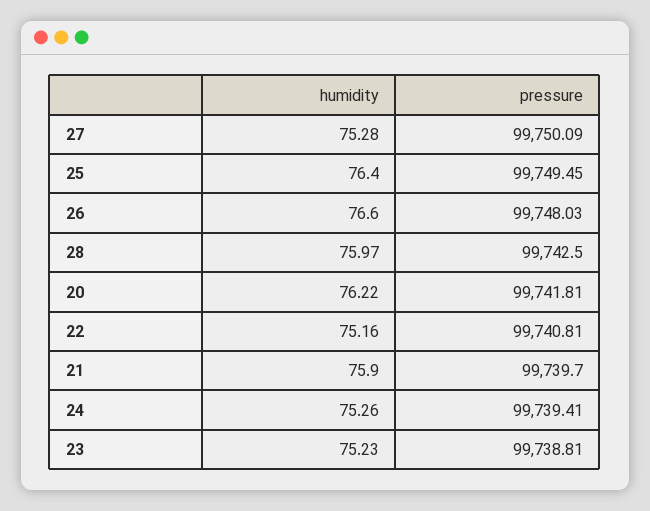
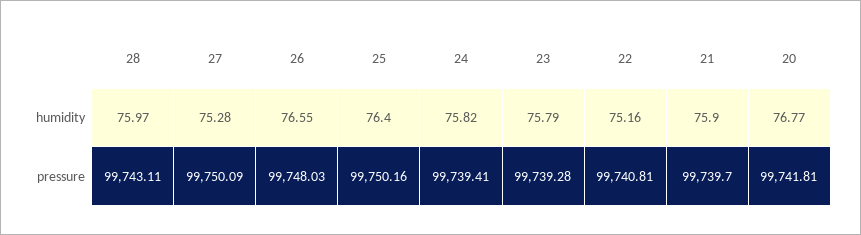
  {
    "humidity": {
      "27": 75.28,
      "25": 76.4,
-     "26": 76.6,
+     "26": 76.55,
      "28": 75.97,
-     "20": 76.22,
+     "20": 76.77,
      "22": 75.16,
      "21": 75.9,
-     "24": 75.26,
+     "24": 75.82,
-     "23": 75.23
+     "23": 75.79
    },
    "pressure": {
      "27": 99750.09,
-     "25": 99749.45,
+     "25": 99750.16,
      "26": 99748.03,
-     "28": 99742.5,
+     "28": 99743.11,
      "20": 99741.81,
      "22": 99740.81,
      "21": 99739.7,
      "24": 99739.41,
-     "23": 99738.81
+     "23": 99739.28
    }
  }

